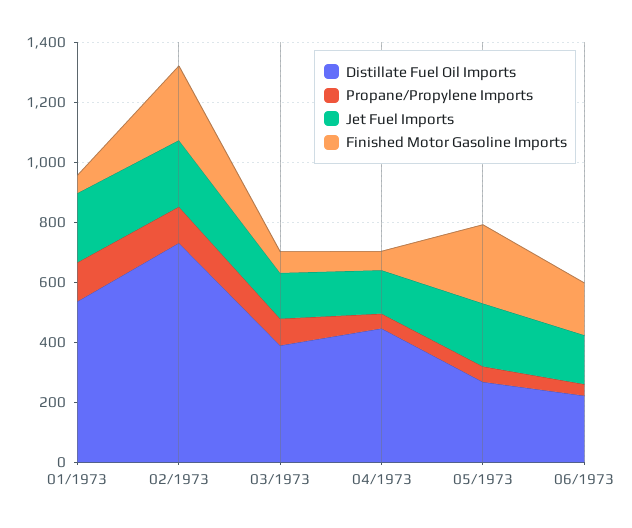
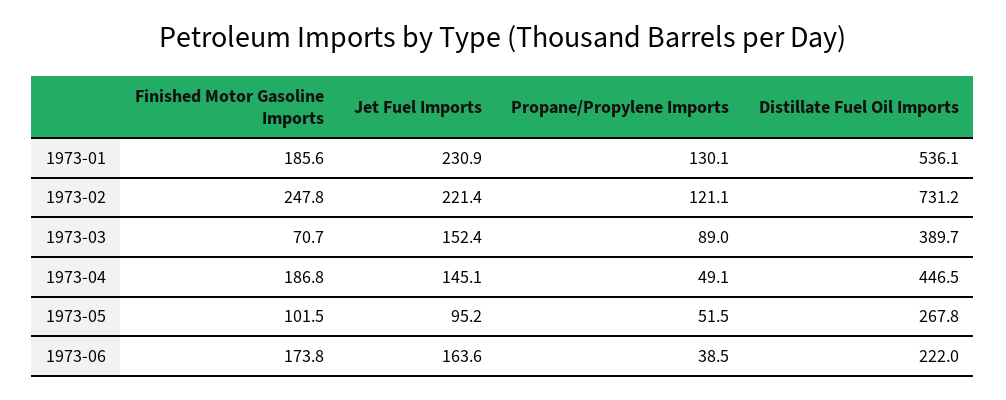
  {
    "Distillate Fuel Oil Imports": {
      "01/1973": 536.1,
      "02/1973": 731.2,
      "03/1973": 389.7,
      "04/1973": 446.5,
      "05/1973": 267.8,
      "06/1973": 222
    },
    "Propane/Propylene Imports": {
      "01/1973": 130.1,
      "02/1973": 121.1,
      "03/1973": 89,
      "04/1973": 49.1,
      "05/1973": 51.5,
      "06/1973": 38.5
    },
    "Jet Fuel Imports": {
      "01/1973": 230.9,
      "02/1973": 221.4,
      "03/1973": 152.4,
      "04/1973": 145.1,
-     "05/1973": 200,
+     "05/1973": 95.2,
      "06/1973": 163.6
    },
    "Finished Motor Gasoline Imports": {
-     "01/1973": 50,
+     "01/1973": 185.6,
      "02/1973": 247.8,
      "03/1973": 70.7,
-     "04/1973": 50,
+     "04/1973": 186.8,
-     "05/1973": 250,
+     "05/1973": 101.5,
      "06/1973": 173.8
    }
  }

